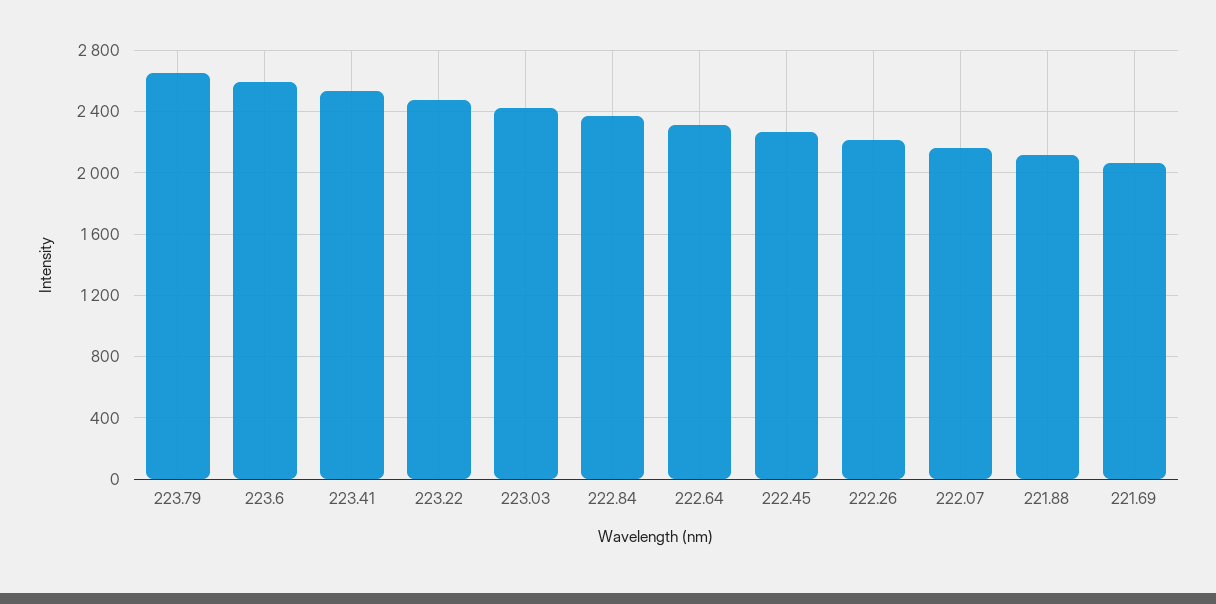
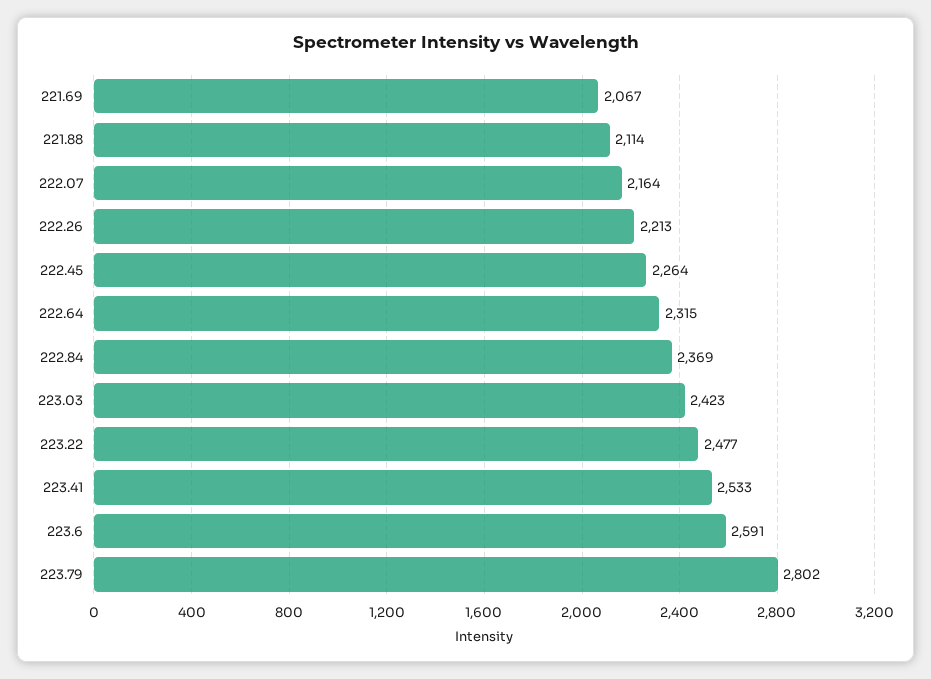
  {
-   "223.79": 2650,
+   "223.79": 2802,
    "223.6": 2591,
    "223.41": 2533,
    "223.22": 2477,
    "223.03": 2423,
    "222.84": 2369,
    "222.64": 2315,
    "222.45": 2264,
    "222.26": 2213,
    "222.07": 2164,
    "221.88": 2114,
    "221.69": 2067
  }

